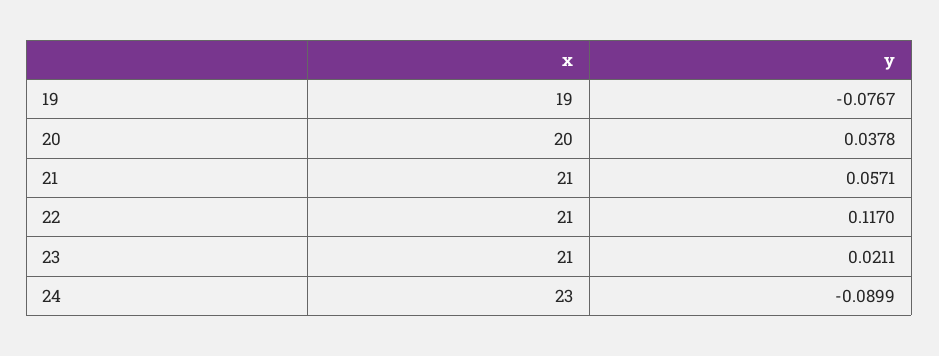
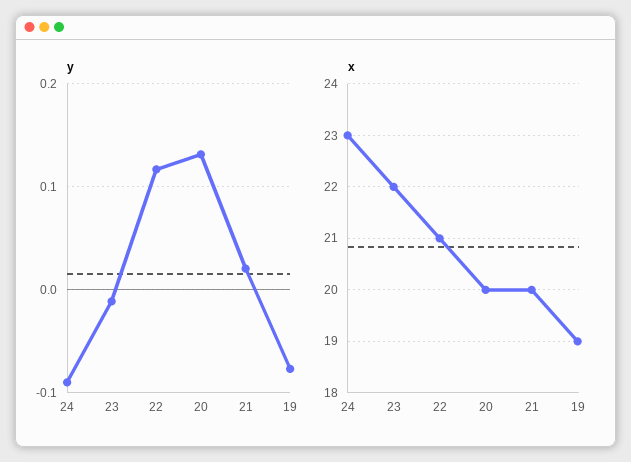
  {
    "x": {
      "19": 19,
      "20": 20,
-     "21": 21,
+     "21": 20,
      "22": 21,
-     "23": 21,
+     "23": 22,
      "24": 23
    },
    "y": {
      "19": -0.0767,
-     "20": 0.0378,
+     "20": 0.13,
-     "21": 0.0571,
+     "21": 0.02,
      "22": 0.117,
-     "23": 0.0211,
+     "23": -0.01,
      "24": -0.0899
    }
  }

